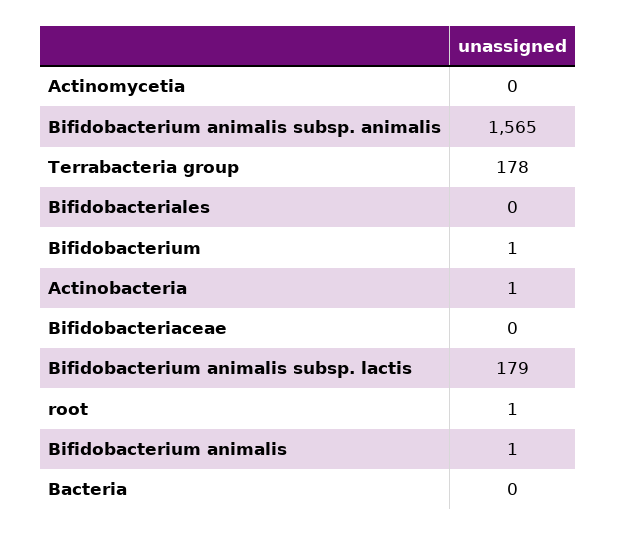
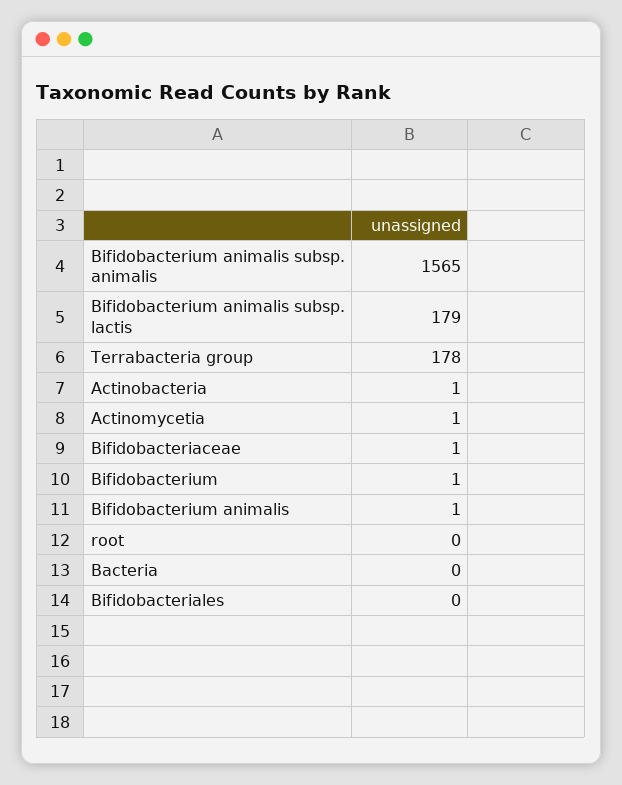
  {
-   "Actinomycetia": 0,
+   "Actinomycetia": 1,
    "Bifidobacterium animalis subsp. animalis": 1565,
    "Terrabacteria group": 178,
    "Bifidobacteriales": 0,
    "Bifidobacterium": 1,
    "Actinobacteria": 1,
-   "Bifidobacteriaceae": 0,
+   "Bifidobacteriaceae": 1,
    "Bifidobacterium animalis subsp. lactis": 179,
-   "root": 1,
+   "root": 0,
    "Bifidobacterium animalis": 1,
    "Bacteria": 0
  }

